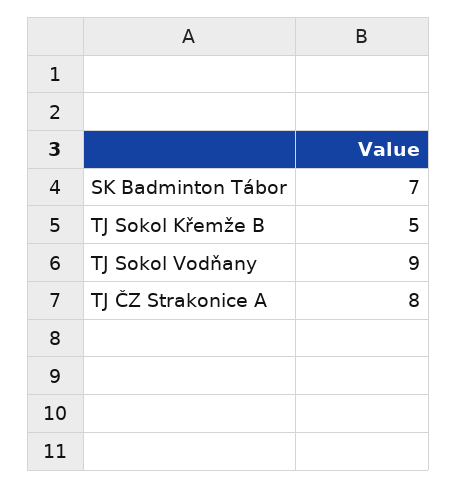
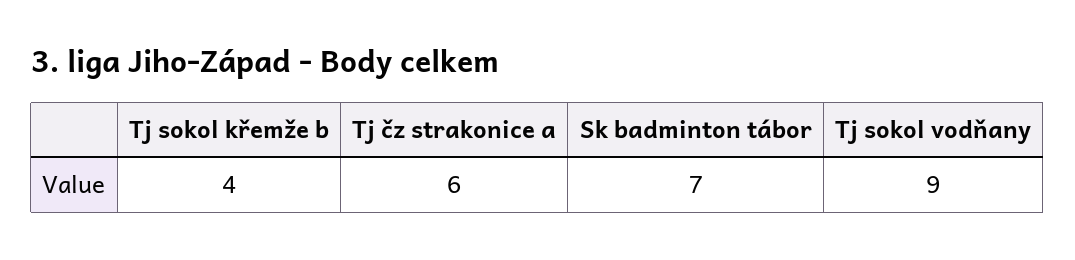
  {
    "SK Badminton Tábor": 7,
-   "TJ Sokol Křemže B": 5,
+   "TJ Sokol Křemže B": 4,
    "TJ Sokol Vodňany": 9,
-   "TJ ČZ Strakonice A": 8
+   "TJ ČZ Strakonice A": 6
  }

